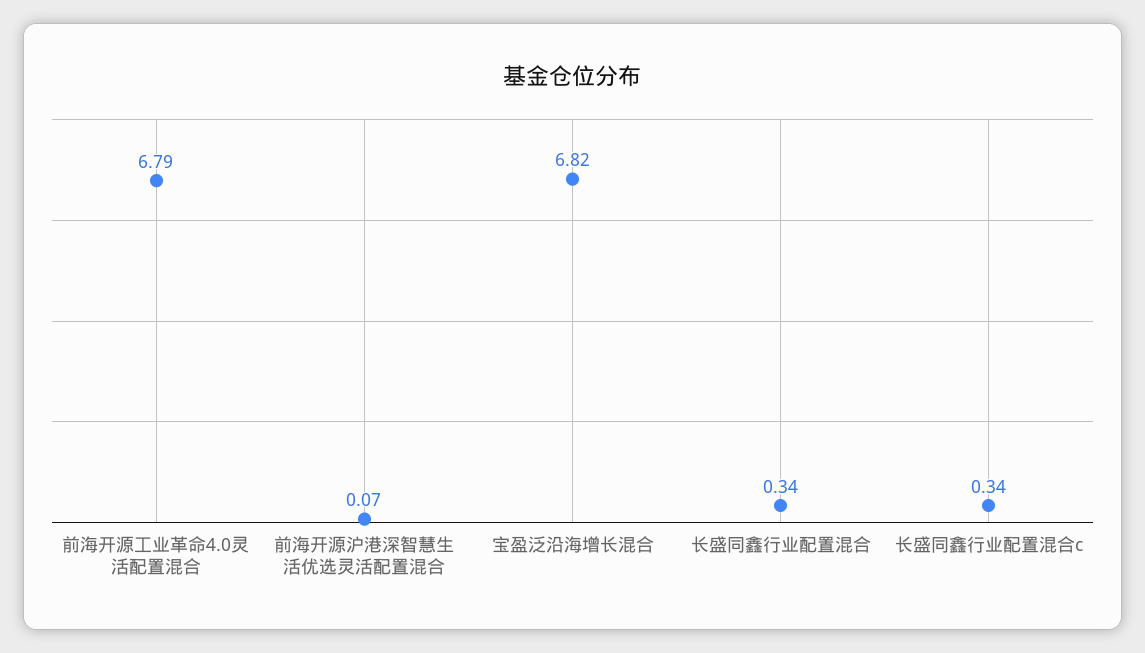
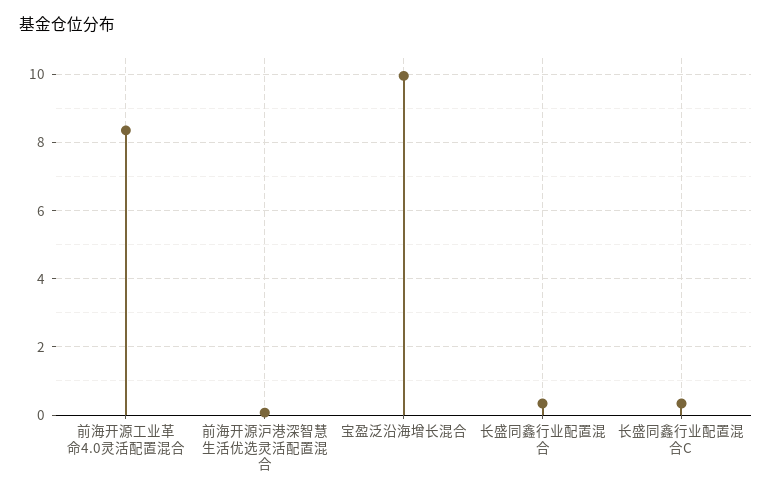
  {
-   "前海开源工业革命4.0灵活配置混合": 6.79,
+   "前海开源工业革命4.0灵活配置混合": 8.4,
    "前海开源沪港深智慧生活优选灵活配置混合": 0.07,
-   "宝盈泛沿海增长混合": 6.82,
+   "宝盈泛沿海增长混合": 10,
    "长盛同鑫行业配置混合": 0.34,
    "长盛同鑫行业配置混合c": 0.34
  }

